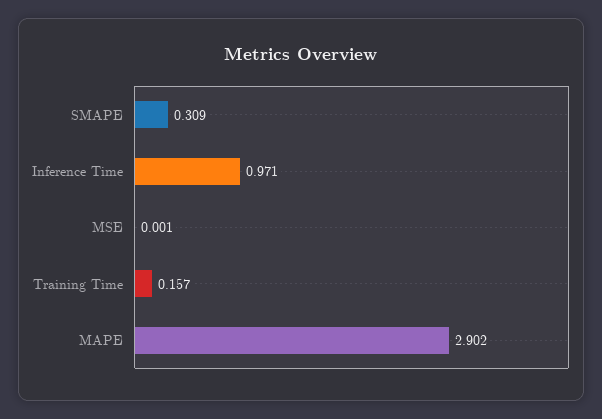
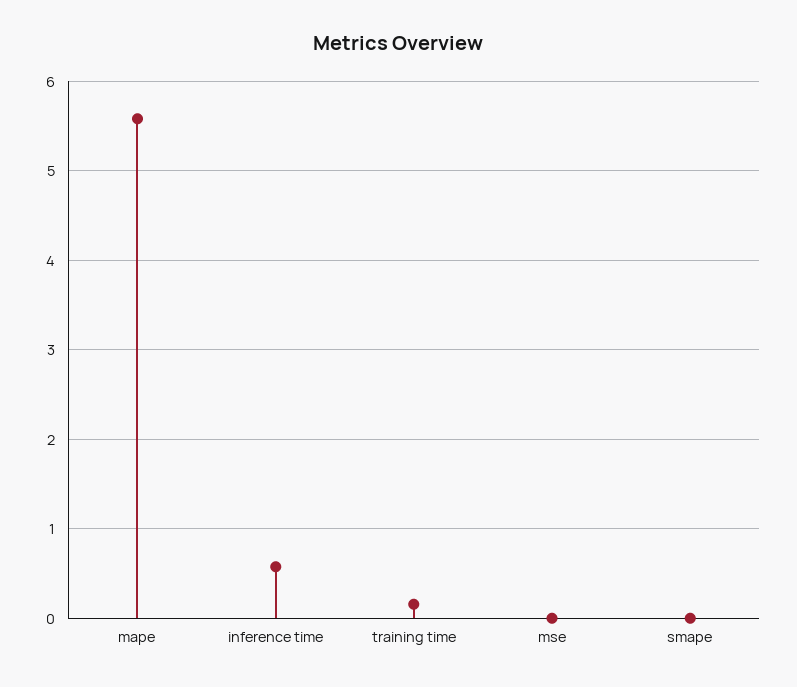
  {
-   "SMAPE": 0.309,
+   "SMAPE": 0,
-   "Inference Time": 0.971,
+   "Inference Time": 0.6,
    "MSE": 0.001,
    "Training Time": 0.157,
-   "MAPE": 2.902
+   "MAPE": 5.6
  }

